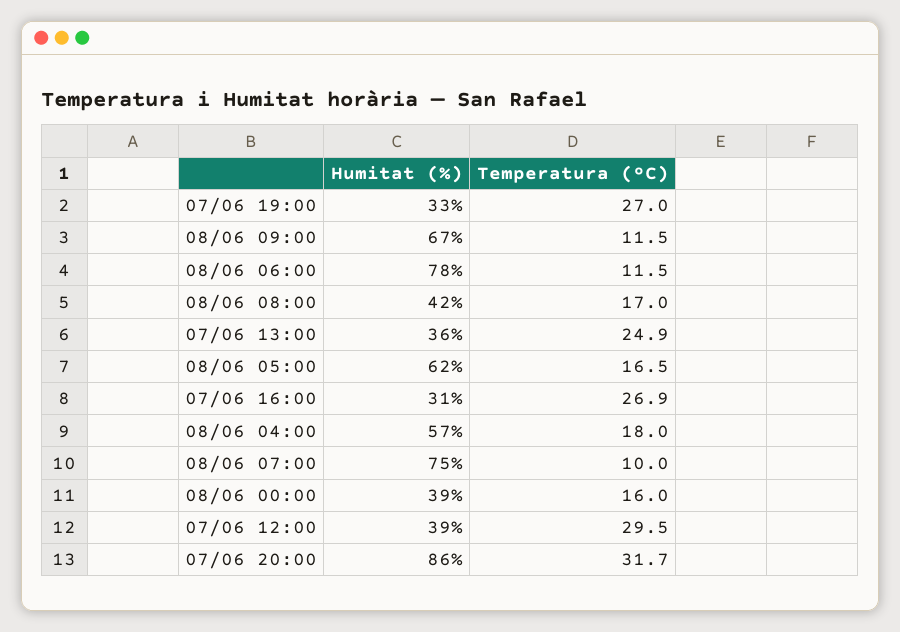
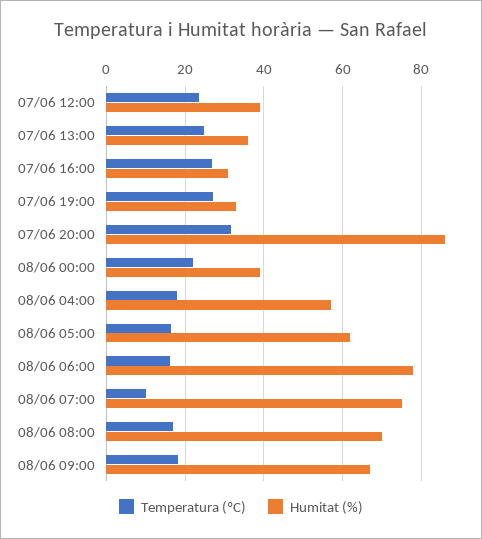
  {
    "Humitat (%)": {
      "07/06 19:00": 33,
      "08/06 09:00": 67,
      "08/06 06:00": 78,
-     "08/06 08:00": 42,
+     "08/06 08:00": 70,
      "07/06 13:00": 36,
      "08/06 05:00": 62,
      "07/06 16:00": 31,
      "08/06 04:00": 57,
      "08/06 07:00": 75,
      "08/06 00:00": 39,
      "07/06 12:00": 39,
      "07/06 20:00": 86
    },
    "Temperatura (ºC)": {
      "07/06 19:00": 27,
-     "08/06 09:00": 11.5,
+     "08/06 09:00": 18,
-     "08/06 06:00": 11.5,
+     "08/06 06:00": 16,
      "08/06 08:00": 17,
      "07/06 13:00": 24.9,
      "08/06 05:00": 16.5,
      "07/06 16:00": 26.9,
      "08/06 04:00": 18,
      "08/06 07:00": 10,
-     "08/06 00:00": 16,
+     "08/06 00:00": 22,
-     "07/06 12:00": 29.5,
+     "07/06 12:00": 24,
      "07/06 20:00": 31.7
    }
  }

